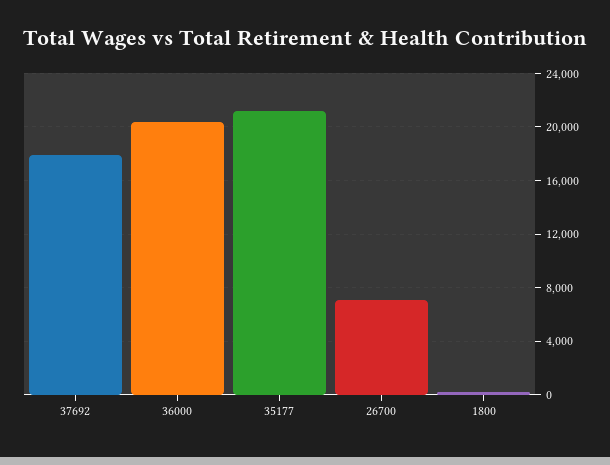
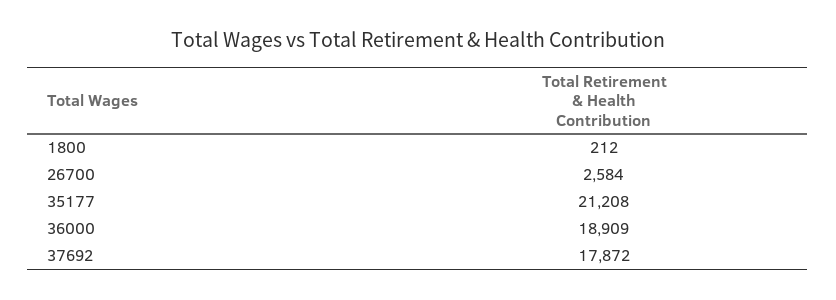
  {
    "37692": 17872,
-   "36000": 20500,
+   "36000": 18909,
    "35177": 21208,
-   "26700": 7000,
+   "26700": 2584,
    "1800": 212
  }

